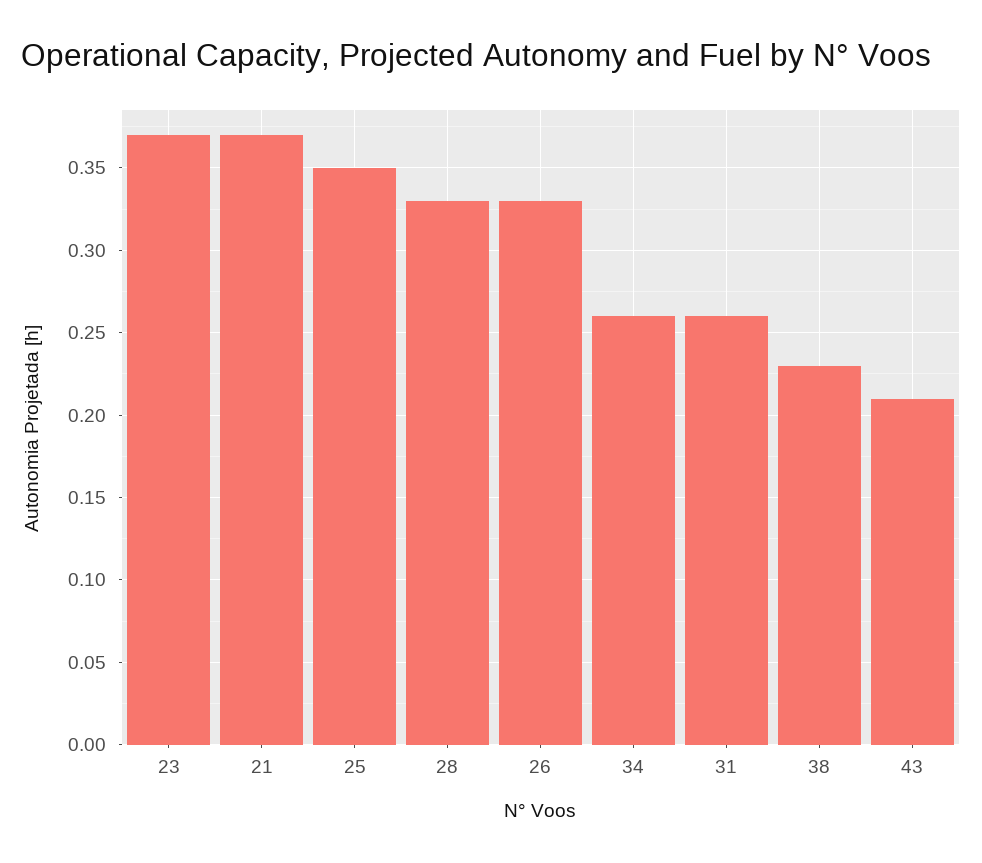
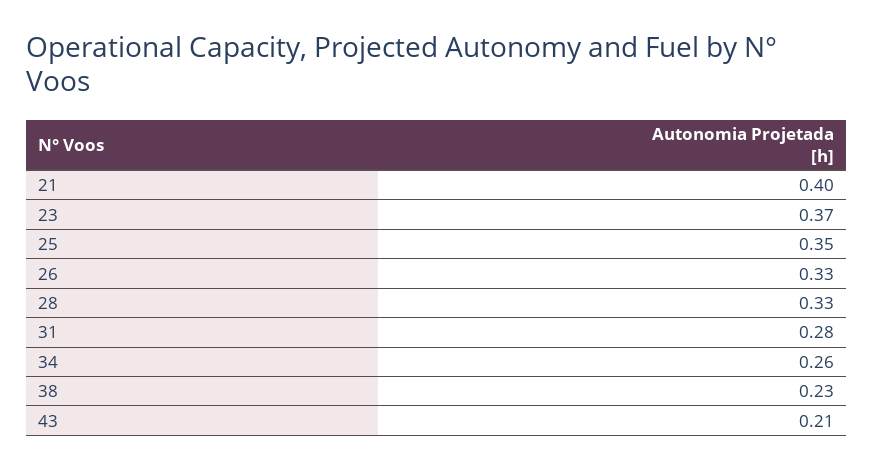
  {
    "23": 0.37,
-   "21": 0.37,
+   "21": 0.4,
    "25": 0.35,
    "28": 0.33,
    "26": 0.33,
    "34": 0.26,
-   "31": 0.26,
+   "31": 0.28,
    "38": 0.23,
    "43": 0.21
  }

